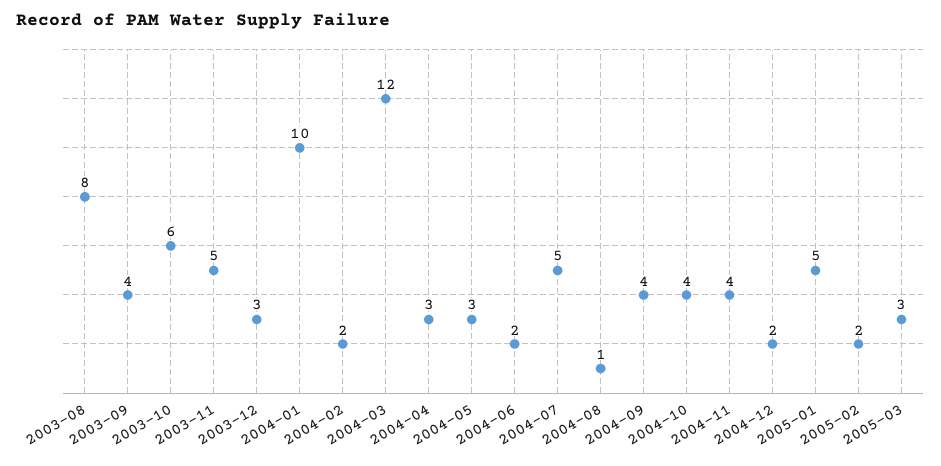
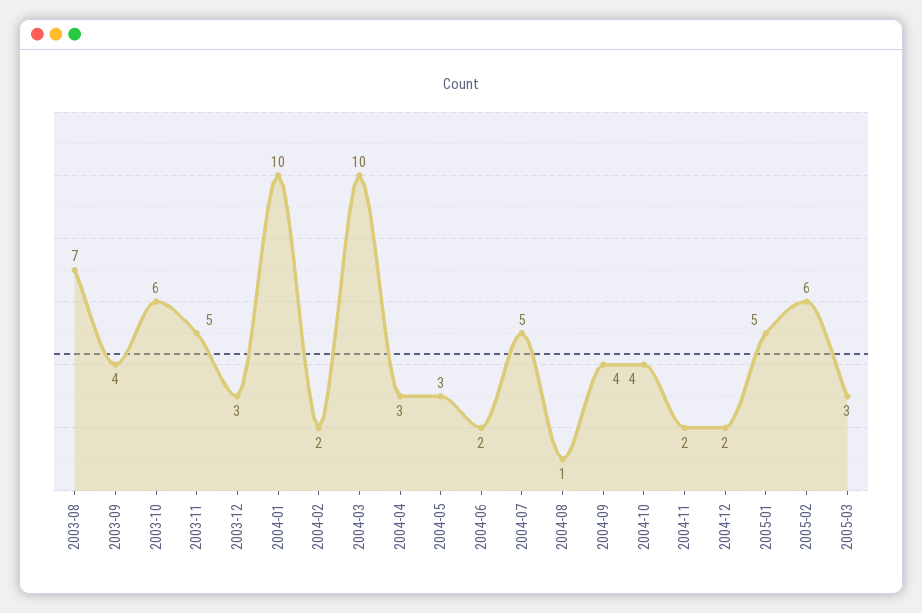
  {
-   "2003-08": 8,
+   "2003-08": 7,
    "2003-09": 4,
    "2003-10": 6,
    "2003-11": 5,
    "2003-12": 3,
    "2004-01": 10,
    "2004-02": 2,
-   "2004-03": 12,
+   "2004-03": 10,
    "2004-04": 3,
    "2004-05": 3,
    "2004-06": 2,
    "2004-07": 5,
    "2004-08": 1,
    "2004-09": 4,
    "2004-10": 4,
-   "2004-11": 4,
+   "2004-11": 2,
    "2004-12": 2,
    "2005-01": 5,
-   "2005-02": 2,
+   "2005-02": 6,
    "2005-03": 3
  }

